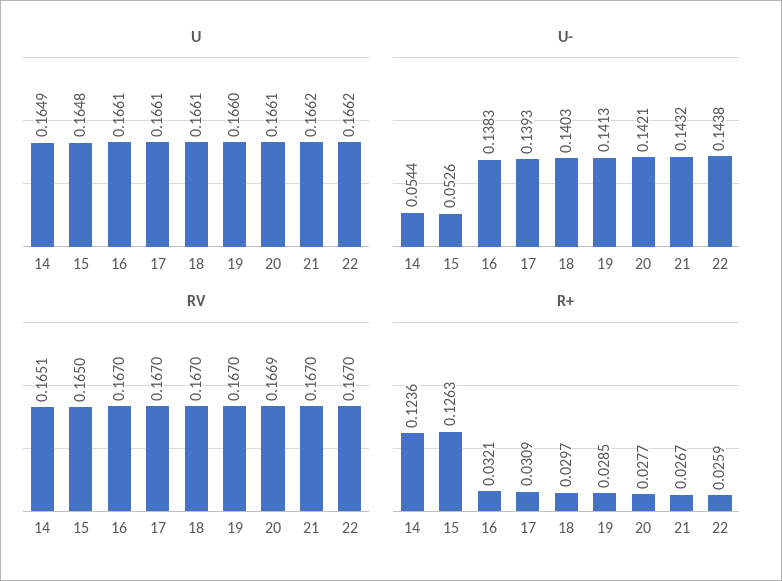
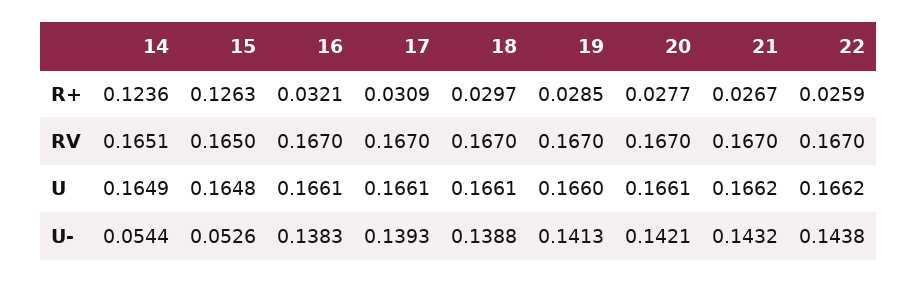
  {
    "U": {
      "14": 0.1649,
      "15": 0.1648,
      "16": 0.1661,
      "17": 0.1661,
      "18": 0.1661,
      "19": 0.166,
      "20": 0.1661,
      "21": 0.1662,
      "22": 0.1662
    },
    "U-": {
      "14": 0.0544,
      "15": 0.0526,
      "16": 0.1383,
      "17": 0.1393,
-     "18": 0.1403,
+     "18": 0.1388,
      "19": 0.1413,
      "20": 0.1421,
      "21": 0.1432,
      "22": 0.1438
    },
    "RV": {
      "14": 0.1651,
      "15": 0.165,
      "16": 0.167,
      "17": 0.167,
      "18": 0.167,
      "19": 0.167,
-     "20": 0.1669,
+     "20": 0.167,
      "21": 0.167,
      "22": 0.167
    },
    "R+": {
      "14": 0.1236,
      "15": 0.1263,
      "16": 0.0321,
      "17": 0.0309,
      "18": 0.0297,
      "19": 0.0285,
      "20": 0.0277,
      "21": 0.0267,
      "22": 0.0259
    }
  }

